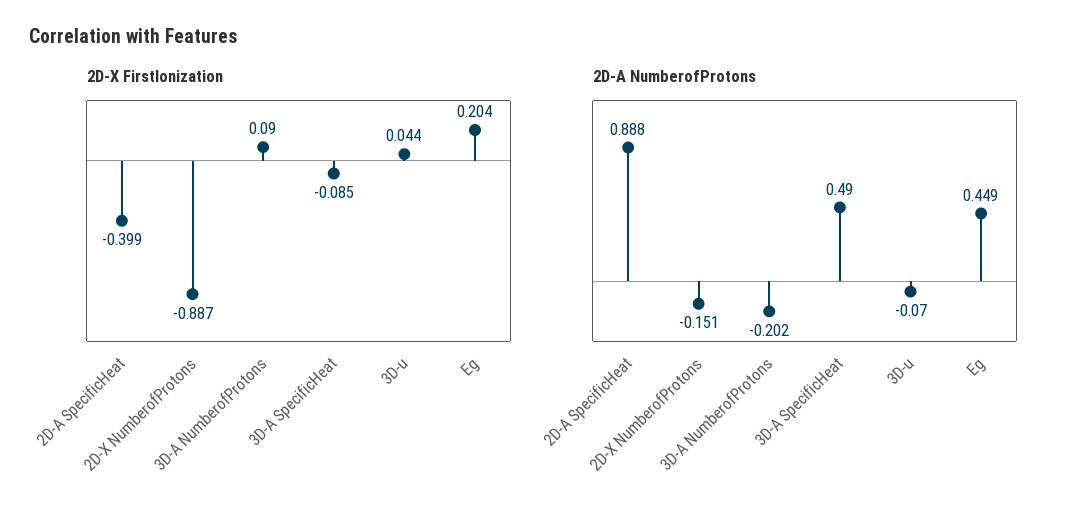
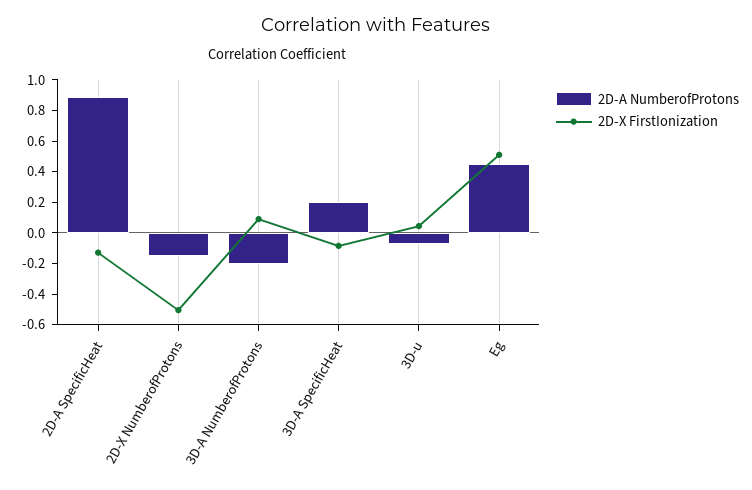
  {
    "2D-X FirstIonization": {
-     "2D-A SpecificHeat": -0.399,
+     "2D-A SpecificHeat": -0.1,
-     "2D-X NumberofProtons": -0.887,
+     "2D-X NumberofProtons": -0.5,
      "3D-A NumberofProtons": 0.09,
      "3D-A SpecificHeat": -0.085,
      "3D-u": 0.044,
-     "Eg": 0.204
+     "Eg": 0.5
    },
    "2D-A NumberofProtons": {
      "2D-A SpecificHeat": 0.888,
      "2D-X NumberofProtons": -0.151,
      "3D-A NumberofProtons": -0.202,
-     "3D-A SpecificHeat": 0.49,
+     "3D-A SpecificHeat": 0.2,
      "3D-u": -0.07,
      "Eg": 0.449
    }
  }

